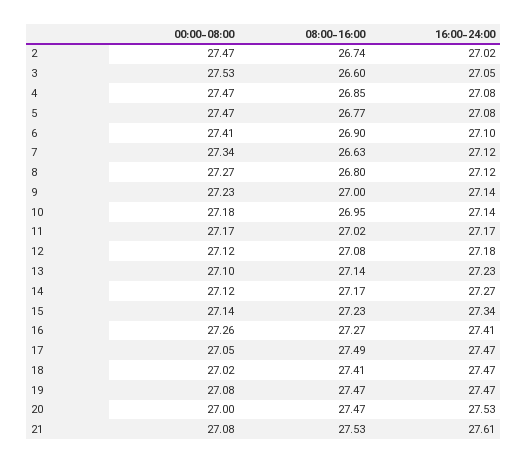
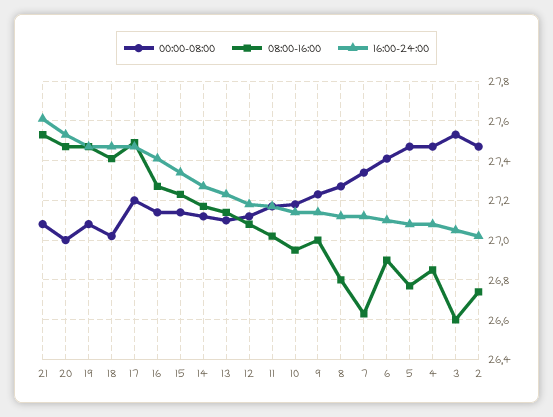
  {
    "00:00-08:00": {
      "2": 27.47,
      "3": 27.53,
      "4": 27.47,
      "5": 27.47,
      "6": 27.41,
      "7": 27.34,
      "8": 27.27,
      "9": 27.23,
      "10": 27.18,
      "11": 27.17,
      "12": 27.12,
      "13": 27.1,
      "14": 27.12,
      "15": 27.14,
-     "16": 27.26,
+     "16": 27.15,
-     "17": 27.05,
+     "17": 27.2,
      "18": 27.02,
      "19": 27.08,
      "20": 27,
      "21": 27.08
    },
    "08:00-16:00": {
      "2": 26.74,
      "3": 26.6,
      "4": 26.85,
      "5": 26.77,
      "6": 26.9,
      "7": 26.63,
      "8": 26.8,
      "9": 27,
      "10": 26.95,
      "11": 27.02,
      "12": 27.08,
      "13": 27.14,
      "14": 27.17,
      "15": 27.23,
      "16": 27.27,
      "17": 27.49,
      "18": 27.41,
      "19": 27.47,
      "20": 27.47,
      "21": 27.53
    },
    "16:00-24:00": {
      "2": 27.02,
      "3": 27.05,
      "4": 27.08,
      "5": 27.08,
      "6": 27.1,
      "7": 27.12,
      "8": 27.12,
      "9": 27.14,
      "10": 27.14,
      "11": 27.17,
      "12": 27.18,
      "13": 27.23,
      "14": 27.27,
      "15": 27.34,
      "16": 27.41,
      "17": 27.47,
      "18": 27.47,
      "19": 27.47,
      "20": 27.53,
      "21": 27.61
    }
  }

